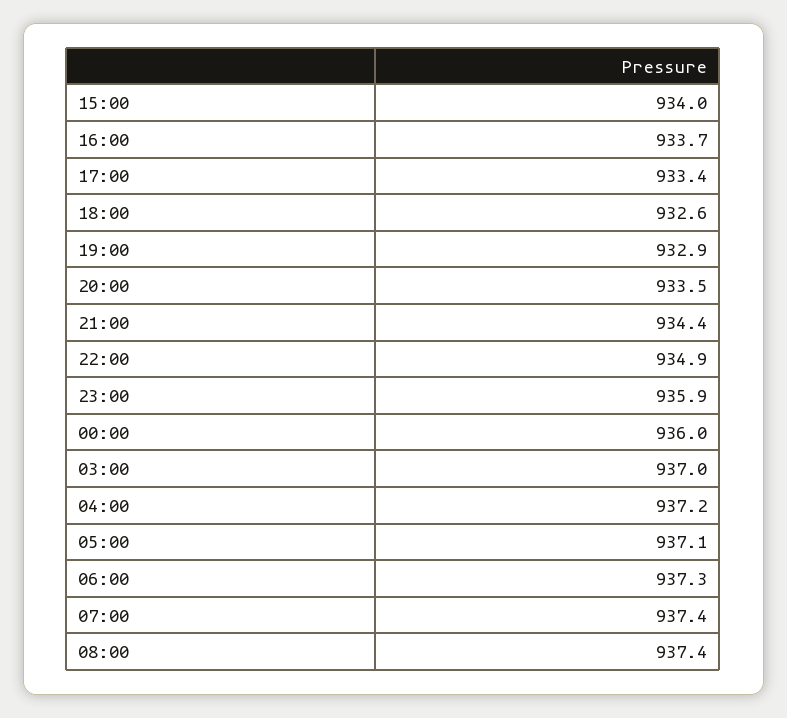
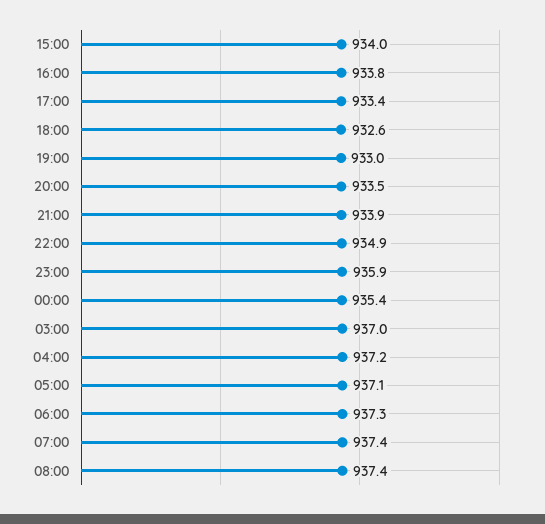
  {
    "15:00": 934,
-   "16:00": 933.7,
+   "16:00": 933.8,
    "17:00": 933.4,
    "18:00": 932.6,
-   "19:00": 932.9,
+   "19:00": 933,
    "20:00": 933.5,
-   "21:00": 934.4,
+   "21:00": 933.9,
    "22:00": 934.9,
    "23:00": 935.9,
-   "00:00": 936,
+   "00:00": 935.4,
    "03:00": 937,
    "04:00": 937.2,
    "05:00": 937.1,
    "06:00": 937.3,
    "07:00": 937.4,
    "08:00": 937.4
  }

